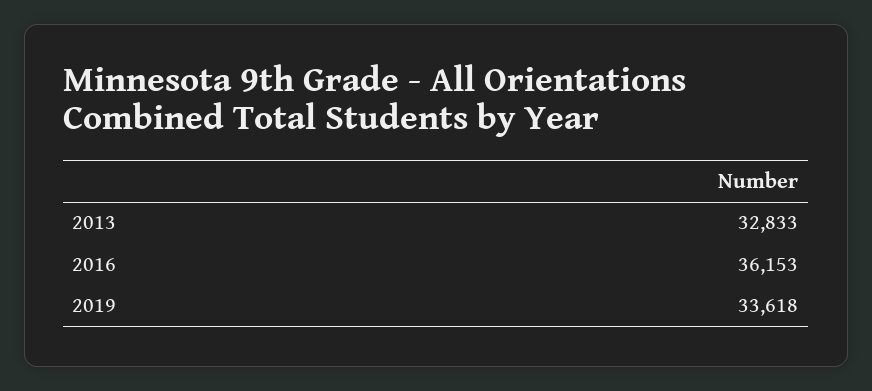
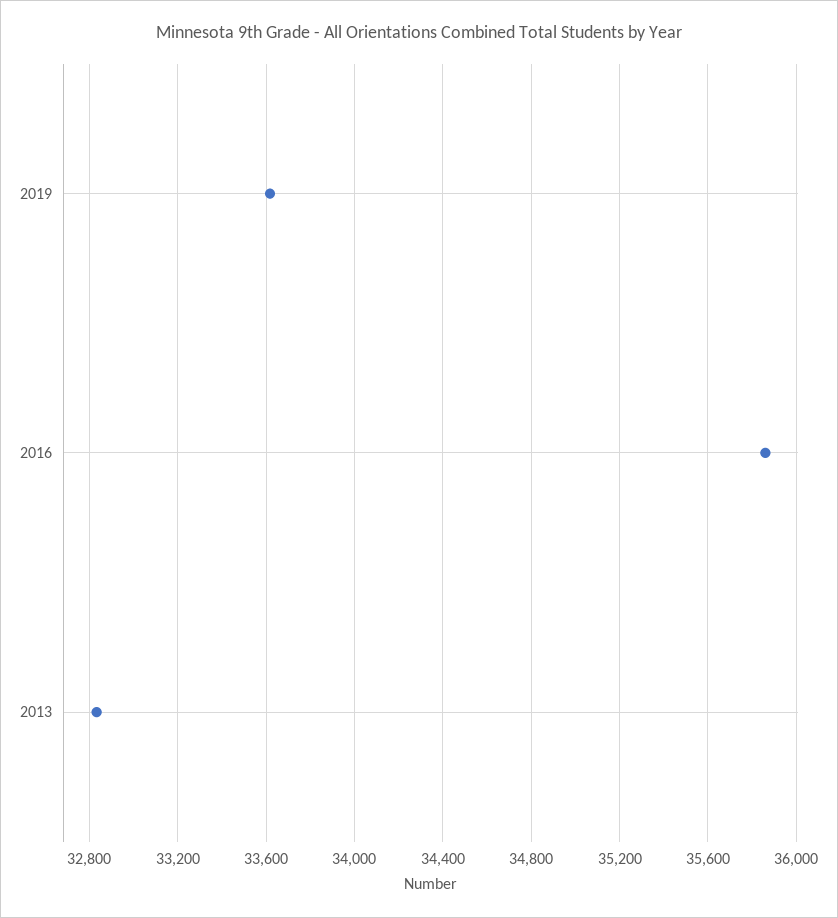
  {
    "2013": 32833,
-   "2016": 36153,
+   "2016": 35850,
    "2019": 33618
  }

